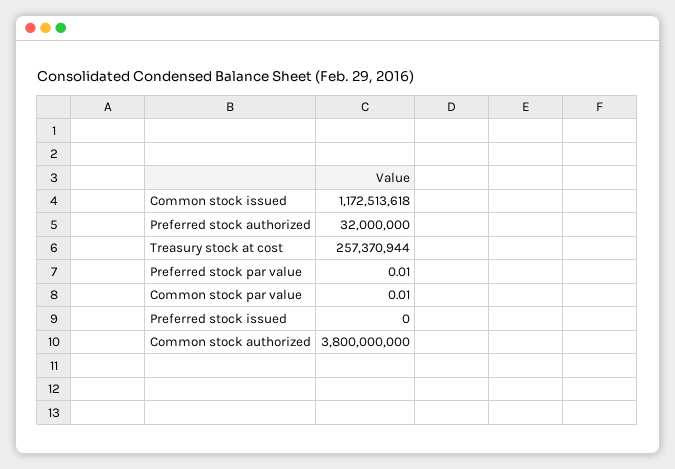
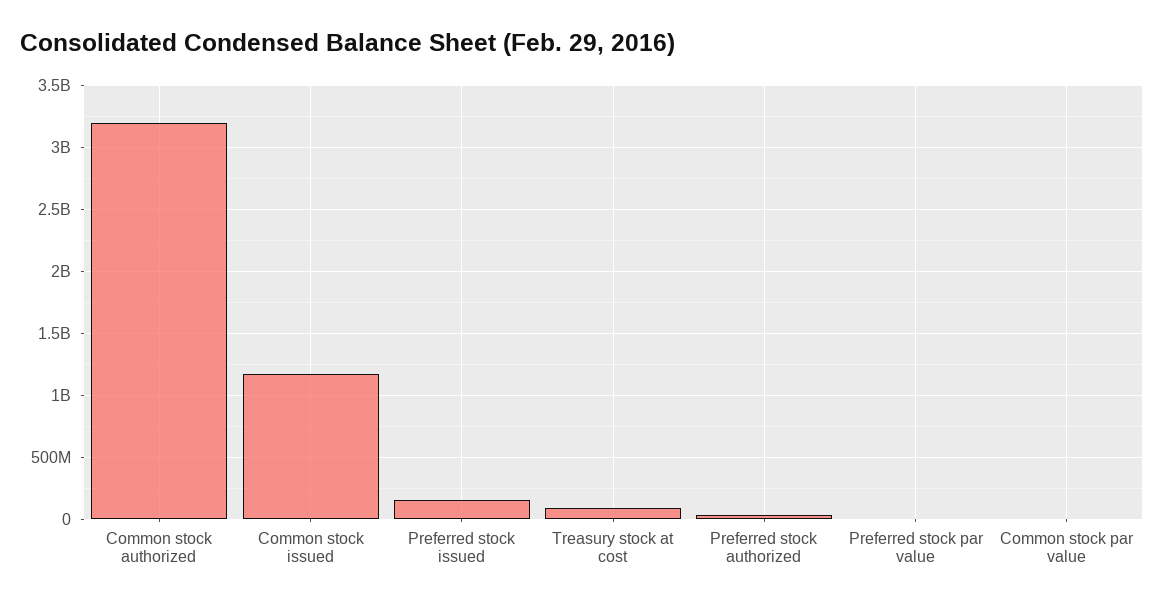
  {
    "Common stock issued": 1172513618,
    "Preferred stock authorized": 32000000,
-   "Treasury stock at cost": 257370944,
+   "Treasury stock at cost": 100000000,
    "Preferred stock par value": 0.01,
    "Common stock par value": 0.01,
-   "Preferred stock issued": 0,
+   "Preferred stock issued": 150000000,
-   "Common stock authorized": 3800000000
+   "Common stock authorized": 3200000000
  }

